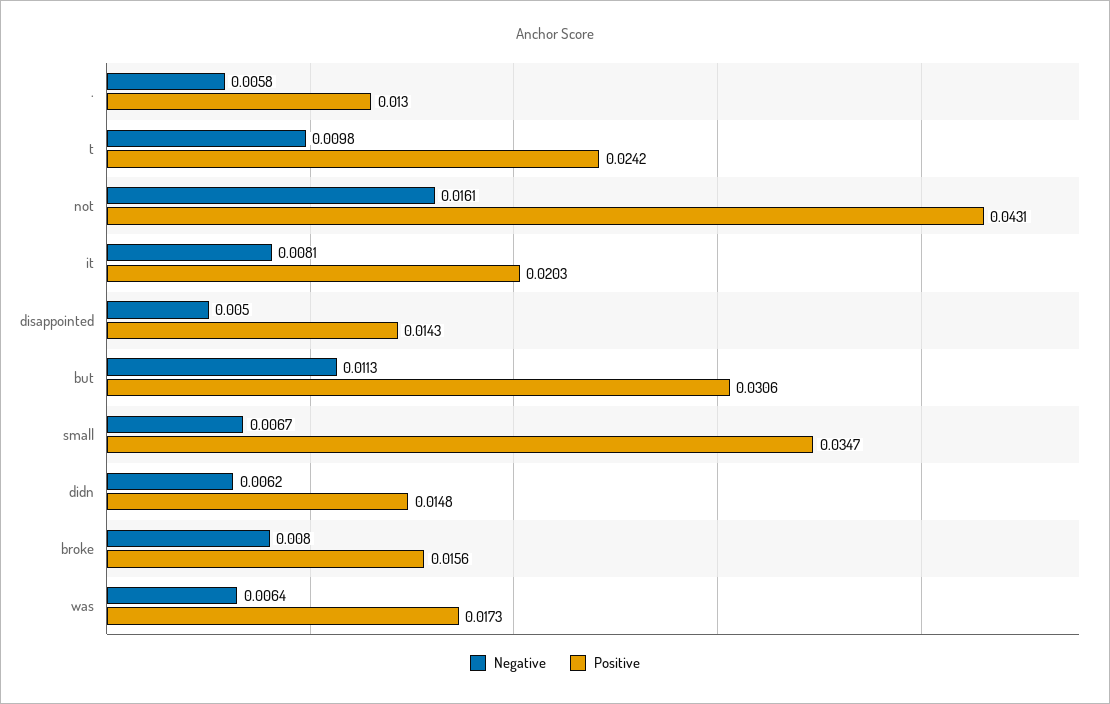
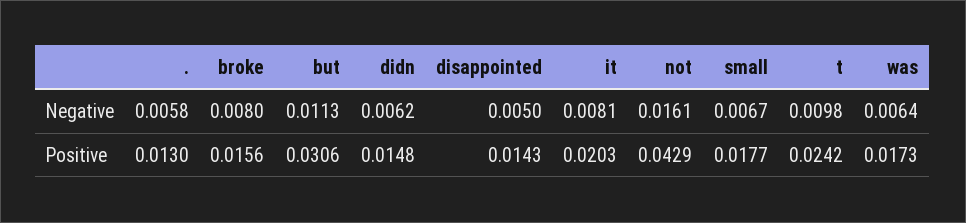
  {
    "Negative": {
      ".": 0.0058,
      "t": 0.0098,
      "not": 0.0161,
      "it": 0.0081,
      "disappointed": 0.005,
      "but": 0.0113,
      "small": 0.0067,
      "didn": 0.0062,
      "broke": 0.008,
      "was": 0.0064
    },
    "Positive": {
      ".": 0.013,
      "t": 0.0242,
-     "not": 0.0431,
+     "not": 0.0429,
      "it": 0.0203,
      "disappointed": 0.0143,
      "but": 0.0306,
-     "small": 0.0347,
+     "small": 0.0177,
      "didn": 0.0148,
      "broke": 0.0156,
      "was": 0.0173
    }
  }

